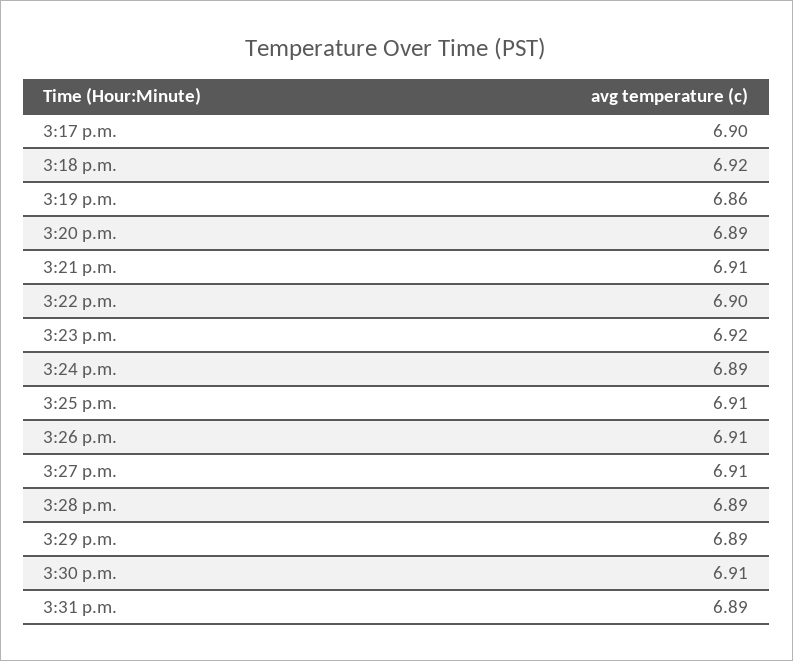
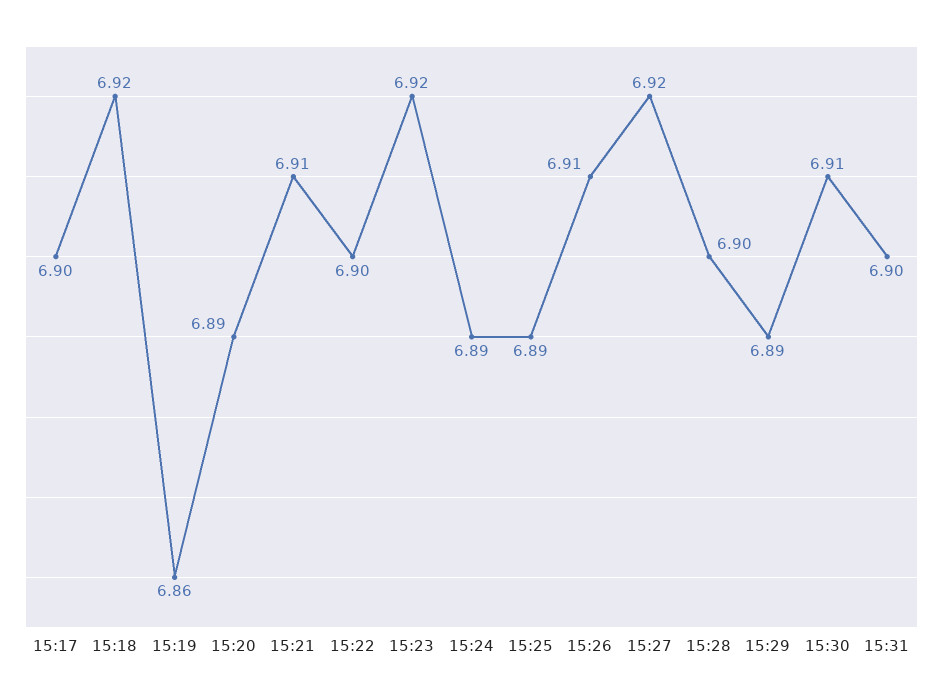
  {
    "3:17 p.m.": 6.9,
    "3:18 p.m.": 6.92,
    "3:19 p.m.": 6.86,
    "3:20 p.m.": 6.89,
    "3:21 p.m.": 6.91,
    "3:22 p.m.": 6.9,
    "3:23 p.m.": 6.92,
    "3:24 p.m.": 6.89,
-   "3:25 p.m.": 6.91,
+   "3:25 p.m.": 6.89,
    "3:26 p.m.": 6.91,
-   "3:27 p.m.": 6.91,
+   "3:27 p.m.": 6.92,
-   "3:28 p.m.": 6.89,
+   "3:28 p.m.": 6.9,
    "3:29 p.m.": 6.89,
    "3:30 p.m.": 6.91,
-   "3:31 p.m.": 6.89
+   "3:31 p.m.": 6.9
  }

